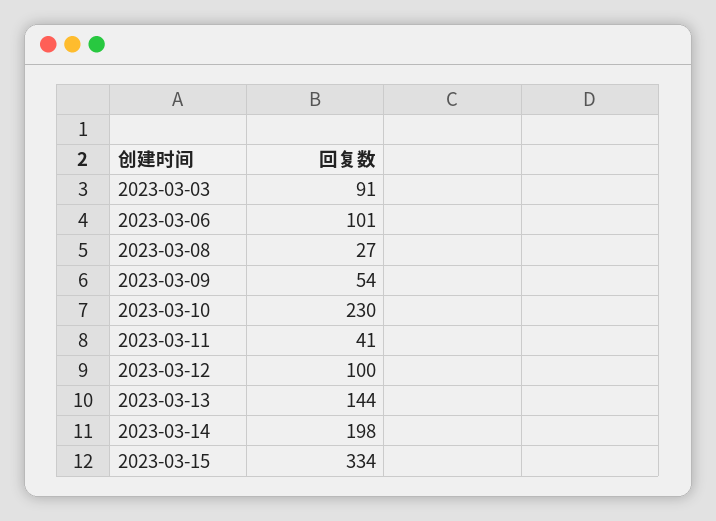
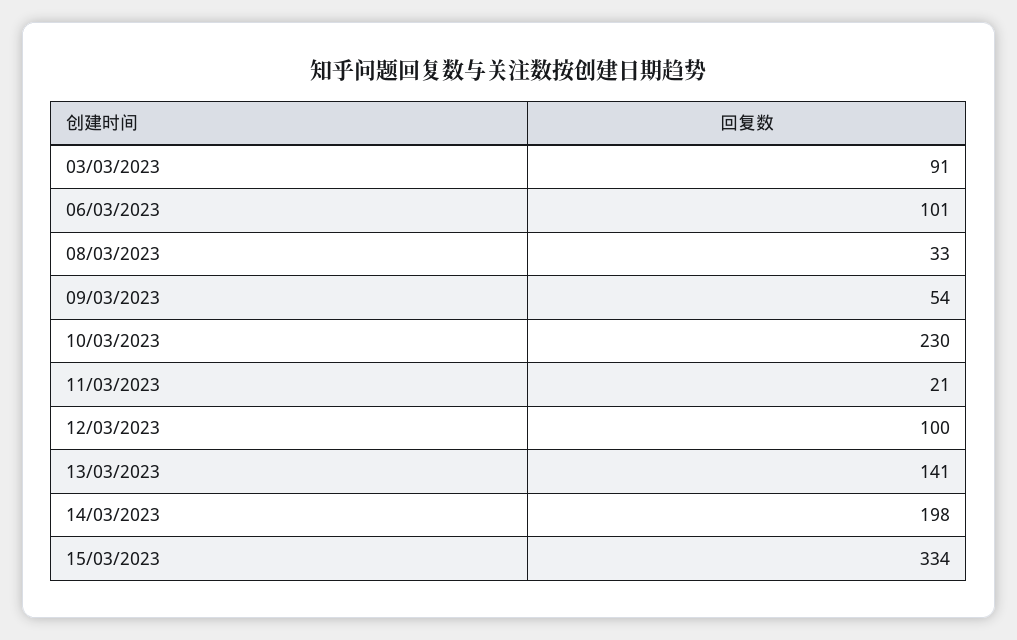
  {
    "2023-03-03": 91,
    "2023-03-06": 101,
-   "2023-03-08": 27,
+   "2023-03-08": 33,
    "2023-03-09": 54,
    "2023-03-10": 230,
-   "2023-03-11": 41,
+   "2023-03-11": 21,
    "2023-03-12": 100,
-   "2023-03-13": 144,
+   "2023-03-13": 141,
    "2023-03-14": 198,
    "2023-03-15": 334
  }

